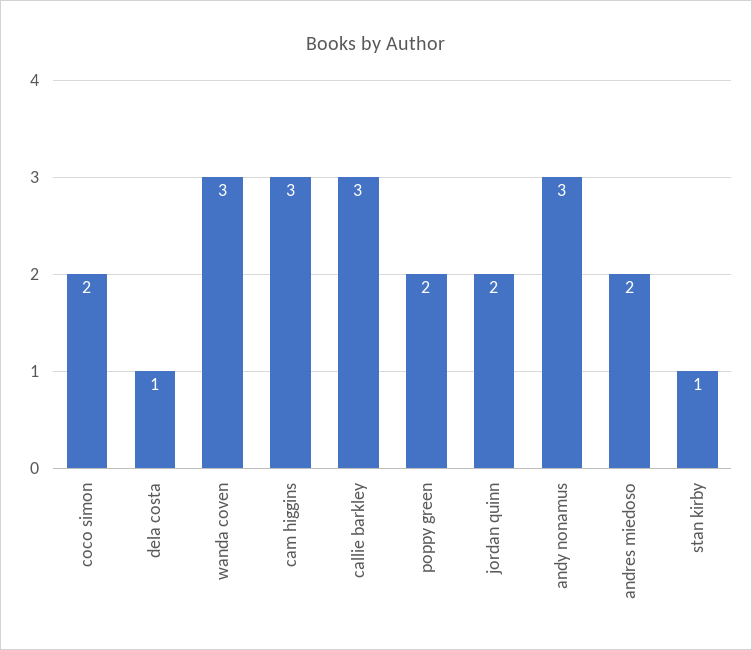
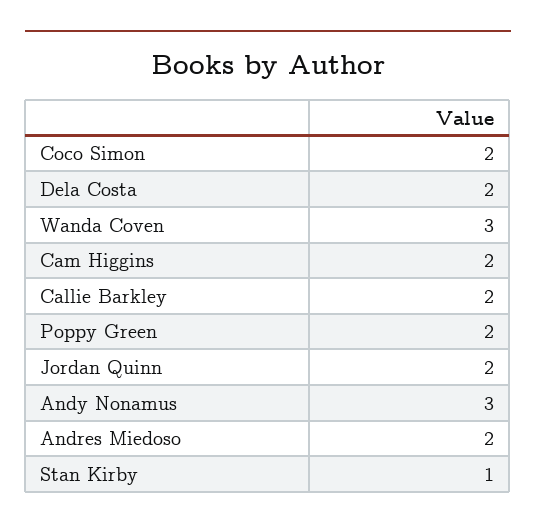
  {
    "coco simon": 2,
-   "dela costa": 1,
+   "dela costa": 2,
    "wanda coven": 3,
-   "cam higgins": 3,
+   "cam higgins": 2,
-   "callie barkley": 3,
+   "callie barkley": 2,
    "poppy green": 2,
    "jordan quinn": 2,
    "andy nonamus": 3,
    "andres miedoso": 2,
    "stan kirby": 1
  }

